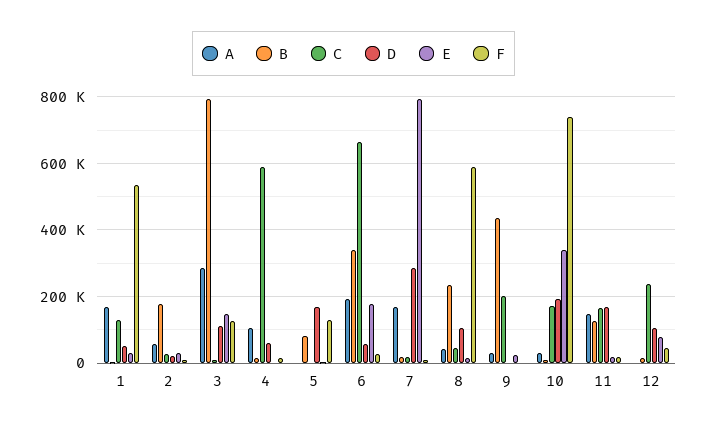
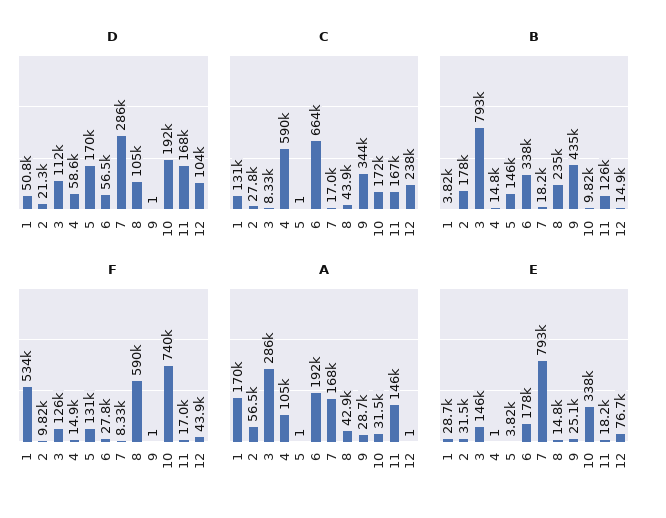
  {
    "A": {
      "1": 170000,
      "2": 56500,
      "3": 286000,
      "4": 105000,
      "5": 1,
      "6": 192000,
      "7": 168000,
      "8": 42900,
      "9": 28700,
      "10": 31500,
      "11": 146000,
      "12": 1
    },
    "B": {
      "1": 3820,
      "2": 178000,
      "3": 793000,
      "4": 14800,
-     "5": 80000,
+     "5": 146000,
      "6": 338000,
      "7": 18200,
      "8": 235000,
      "9": 435000,
      "10": 9820,
      "11": 126000,
      "12": 14900
    },
    "C": {
      "1": 131000,
      "2": 27800,
      "3": 8330,
      "4": 590000,
      "5": 1,
      "6": 664000,
      "7": 17000,
      "8": 43900,
-     "9": 200000,
+     "9": 344000,
      "10": 172000,
      "11": 167000,
      "12": 238000
    },
    "D": {
      "1": 50800,
      "2": 21300,
      "3": 112000,
      "4": 58600,
      "5": 170000,
      "6": 56500,
      "7": 286000,
      "8": 105000,
      "9": 1,
      "10": 192000,
      "11": 168000,
      "12": 104000
    },
    "E": {
      "1": 28700,
      "2": 31500,
      "3": 146000,
      "4": 1,
      "5": 3820,
      "6": 178000,
      "7": 793000,
      "8": 14800,
      "9": 25100,
      "10": 338000,
      "11": 18200,
      "12": 76700
    },
    "F": {
      "1": 534000,
      "2": 9820,
      "3": 126000,
      "4": 14900,
      "5": 131000,
      "6": 27800,
      "7": 8330,
      "8": 590000,
      "9": 1,
      "10": 740000,
      "11": 17000,
      "12": 43900
    }
  }

